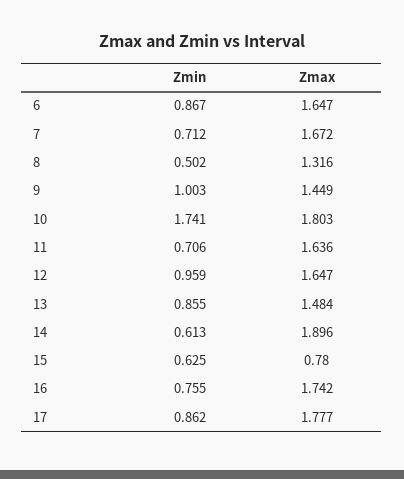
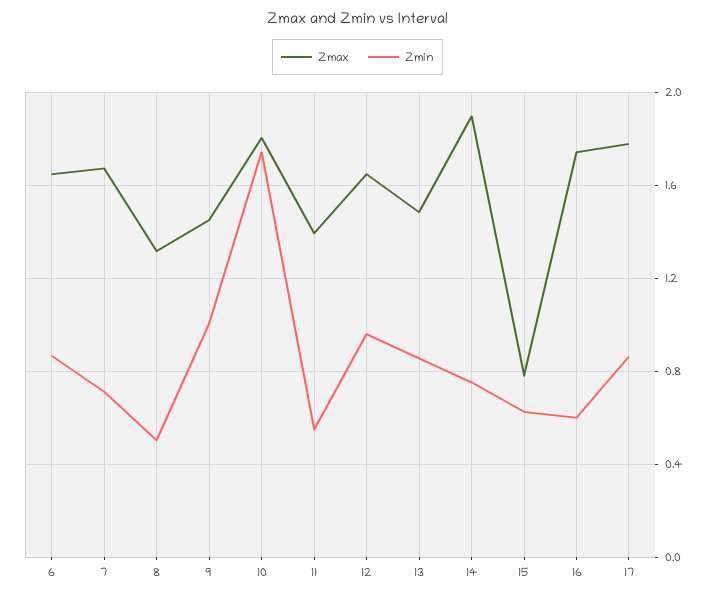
  {
    "Zmin": {
      "6": 0.867,
      "7": 0.712,
      "8": 0.502,
      "9": 1.003,
      "10": 1.741,
-     "11": 0.706,
+     "11": 0.55,
      "12": 0.959,
      "13": 0.855,
-     "14": 0.613,
+     "14": 0.75,
      "15": 0.625,
-     "16": 0.755,
+     "16": 0.6,
      "17": 0.862
    },
    "Zmax": {
      "6": 1.647,
      "7": 1.672,
      "8": 1.316,
      "9": 1.449,
      "10": 1.803,
-     "11": 1.636,
+     "11": 1.4,
      "12": 1.647,
      "13": 1.484,
      "14": 1.896,
      "15": 0.78,
      "16": 1.742,
      "17": 1.777
    }
  }

